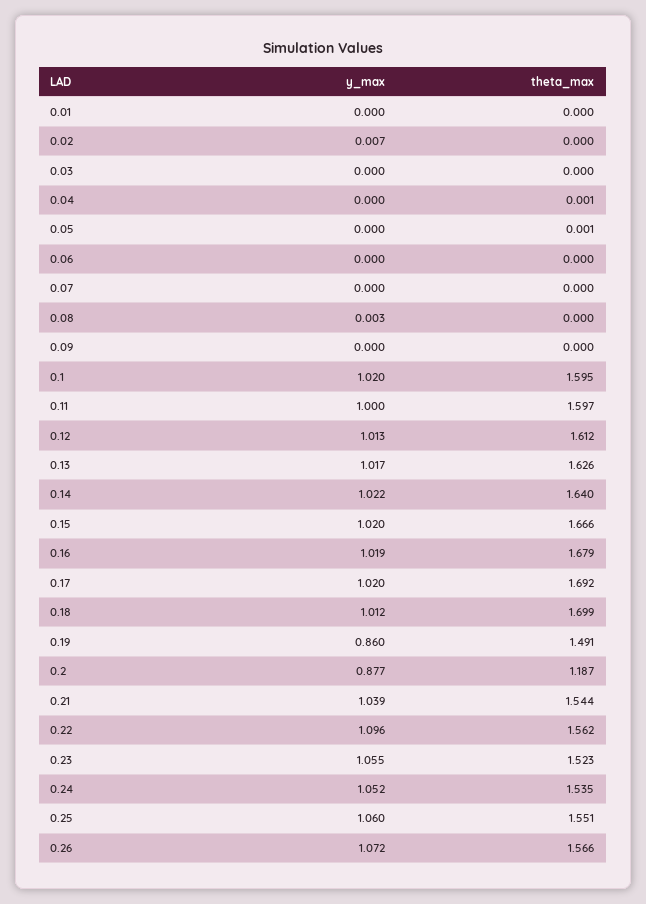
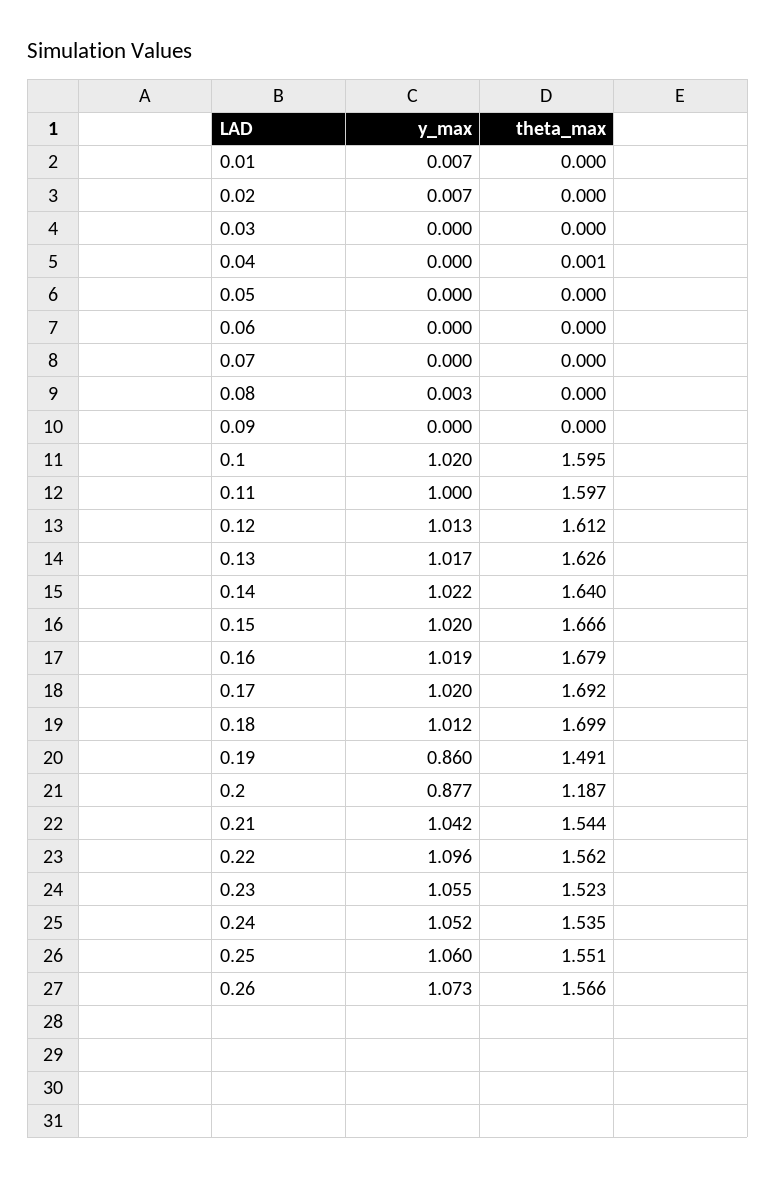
  {
    "y_max": {
-     "0.01": 0,
+     "0.01": 0.007,
      "0.02": 0.007,
      "0.03": 0,
      "0.04": 0,
      "0.05": 0,
      "0.06": 0,
      "0.07": 0,
      "0.08": 0.003,
      "0.09": 0,
      "0.1": 1.02,
      "0.11": 1,
      "0.12": 1.013,
      "0.13": 1.017,
      "0.14": 1.022,
      "0.15": 1.02,
      "0.16": 1.019,
      "0.17": 1.02,
      "0.18": 1.012,
      "0.19": 0.86,
      "0.2": 0.877,
-     "0.21": 1.039,
+     "0.21": 1.042,
      "0.22": 1.096,
      "0.23": 1.055,
      "0.24": 1.052,
      "0.25": 1.06,
-     "0.26": 1.072
+     "0.26": 1.073
    },
    "theta_max": {
      "0.01": 0,
      "0.02": 0,
      "0.03": 0,
      "0.04": 0.001,
-     "0.05": 0.001,
+     "0.05": 0,
      "0.06": 0,
      "0.07": 0,
      "0.08": 0,
      "0.09": 0,
      "0.1": 1.595,
      "0.11": 1.597,
      "0.12": 1.612,
      "0.13": 1.626,
      "0.14": 1.64,
      "0.15": 1.666,
      "0.16": 1.679,
      "0.17": 1.692,
      "0.18": 1.699,
      "0.19": 1.491,
      "0.2": 1.187,
      "0.21": 1.544,
      "0.22": 1.562,
      "0.23": 1.523,
      "0.24": 1.535,
      "0.25": 1.551,
      "0.26": 1.566
    }
  }

